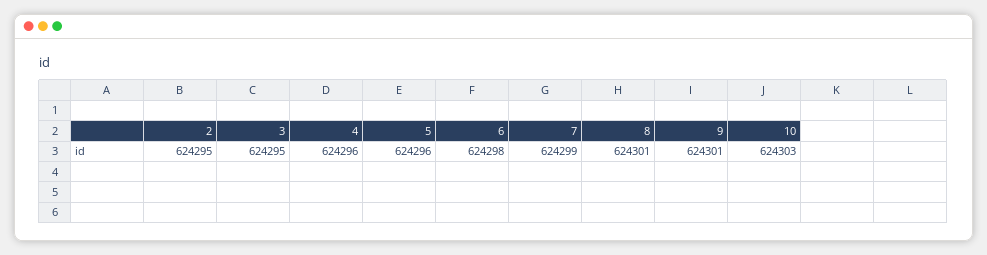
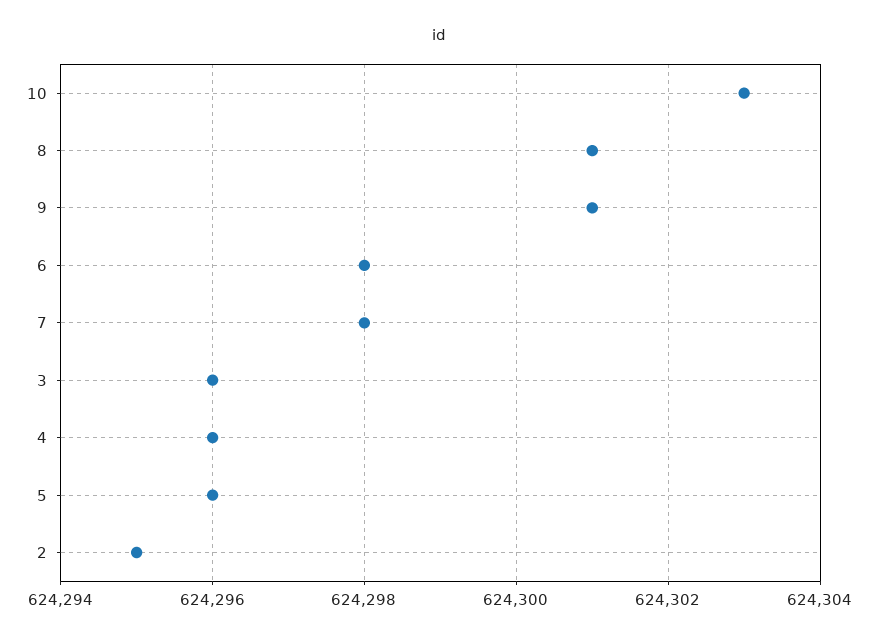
  {
    "2": 624295,
-   "3": 624295,
+   "3": 624296,
    "4": 624296,
    "5": 624296,
    "6": 624298,
-   "7": 624299,
+   "7": 624298,
    "8": 624301,
    "9": 624301,
    "10": 624303
  }

